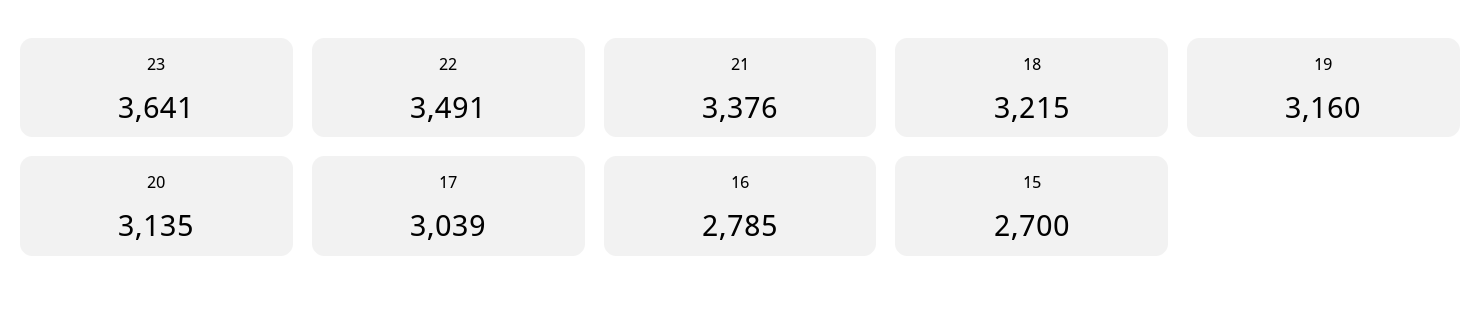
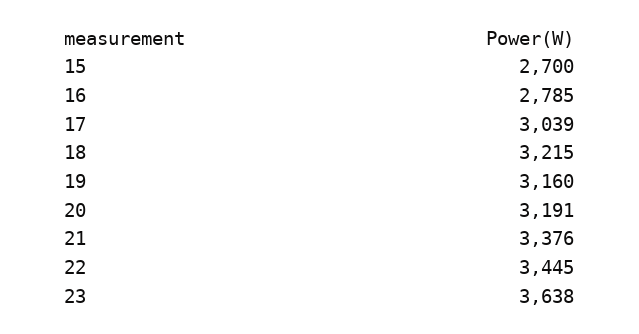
  {
-   "23": 3641,
+   "23": 3638,
-   "22": 3491,
+   "22": 3445,
    "21": 3376,
    "18": 3215,
    "19": 3160,
-   "20": 3135,
+   "20": 3191,
    "17": 3039,
    "16": 2785,
    "15": 2700
  }

